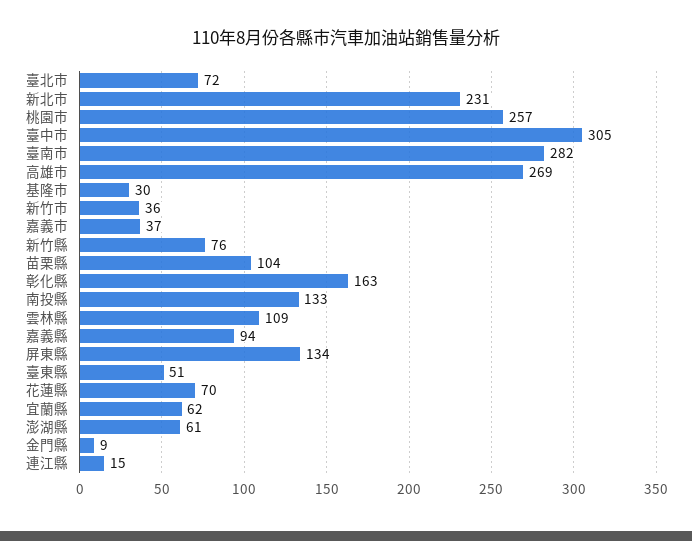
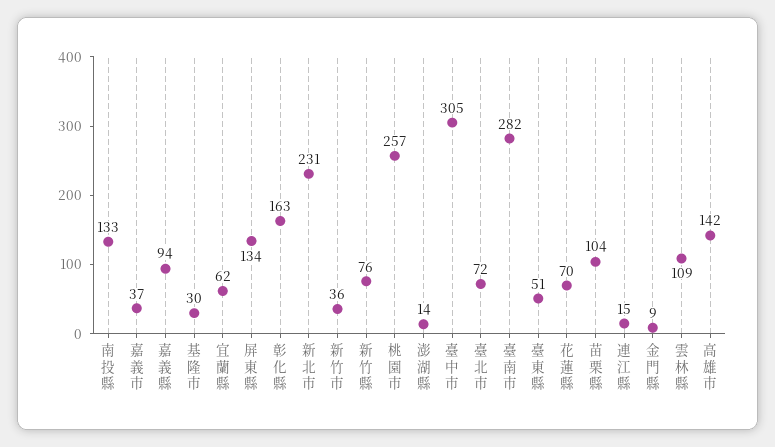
  {
    "臺北市": 72,
    "新北市": 231,
    "桃園市": 257,
    "臺中市": 305,
    "臺南市": 282,
-   "高雄市": 269,
+   "高雄市": 142,
    "基隆市": 30,
    "新竹市": 36,
    "嘉義市": 37,
    "新竹縣": 76,
    "苗栗縣": 104,
    "彰化縣": 163,
    "南投縣": 133,
    "雲林縣": 109,
    "嘉義縣": 94,
    "屏東縣": 134,
    "臺東縣": 51,
    "花蓮縣": 70,
    "宜蘭縣": 62,
-   "澎湖縣": 61,
+   "澎湖縣": 14,
    "金門縣": 9,
    "連江縣": 15
  }

